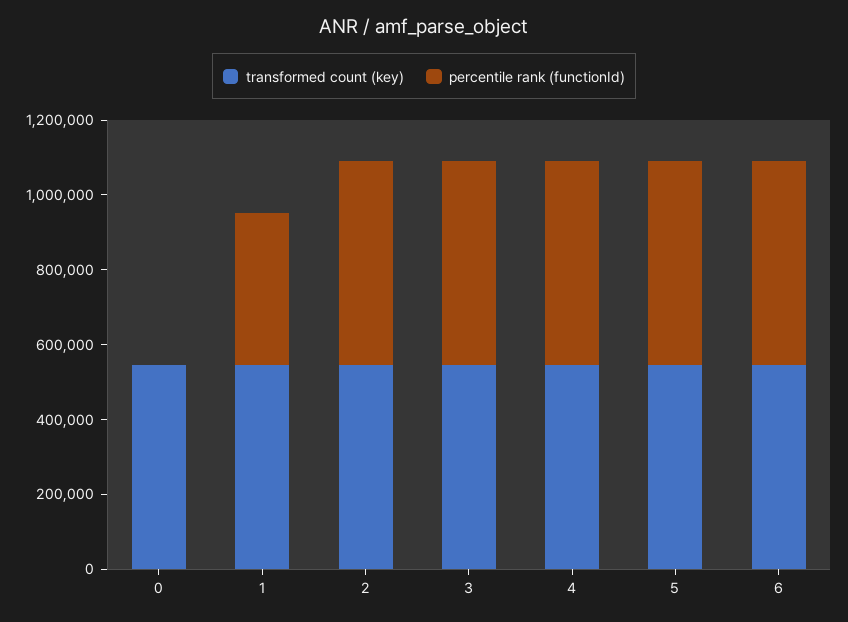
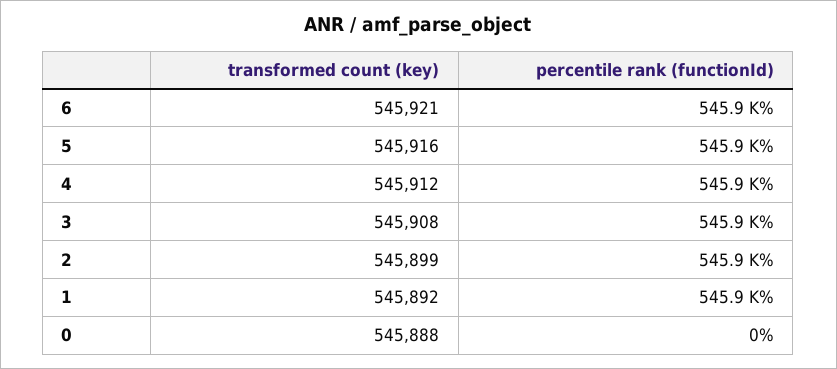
  {
    "transformed count (key)": {
      "0": 545888,
      "1": 545892,
      "2": 545899,
      "3": 545908,
      "4": 545912,
      "5": 545916,
      "6": 545921
    },
    "percentile rank (functionId)": {
      "0": 0,
-     "1": 400000,
+     "1": 545900,
      "2": 545900,
      "3": 545900,
      "4": 545900,
      "5": 545900,
      "6": 545900
    }
  }

